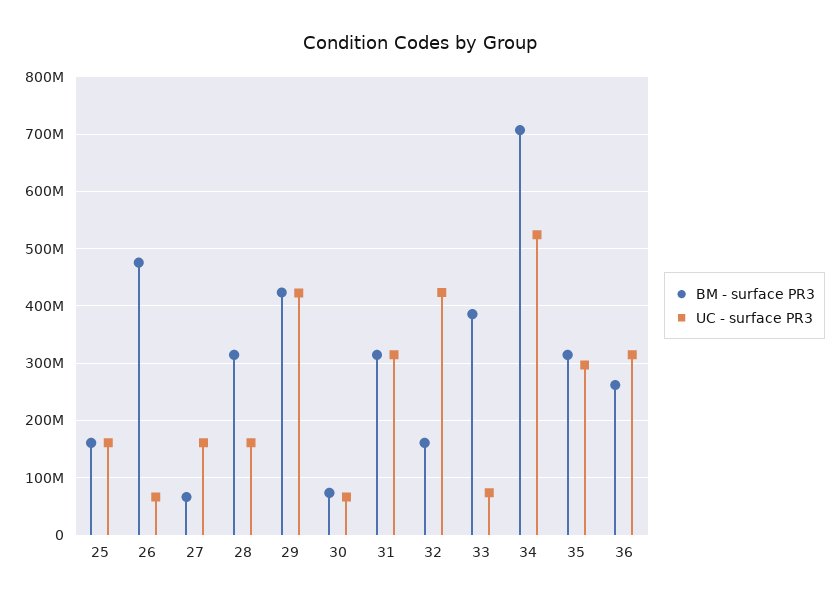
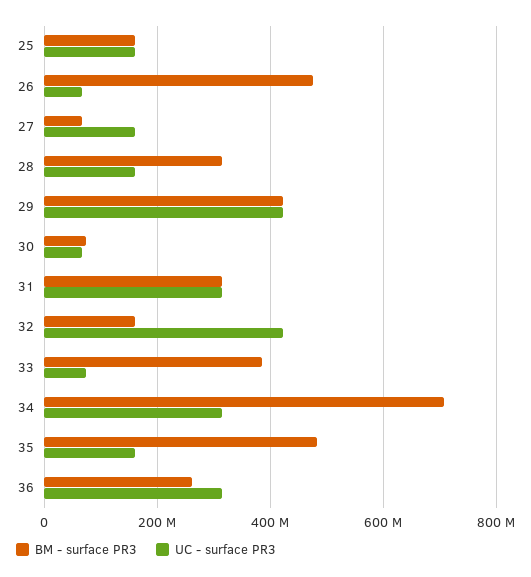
  {
    "BM - surface PR3": {
      "25": 160000000,
      "26": 480000000,
      "27": 60000000,
      "28": 320000000,
      "29": 420000000,
      "30": 80000000,
      "31": 320000000,
      "32": 160000000,
      "33": 380000000,
      "34": 700000000,
-     "35": 320000000,
+     "35": 480000000,
      "36": 260000000
    },
    "UC - surface PR3": {
      "25": 160000000,
      "26": 60000000,
      "27": 160000000,
      "28": 160000000,
      "29": 420000000,
      "30": 60000000,
      "31": 320000000,
      "32": 420000000,
      "33": 80000000,
-     "34": 520000000,
+     "34": 320000000,
-     "35": 300000000,
+     "35": 160000000,
      "36": 320000000
    }
  }

